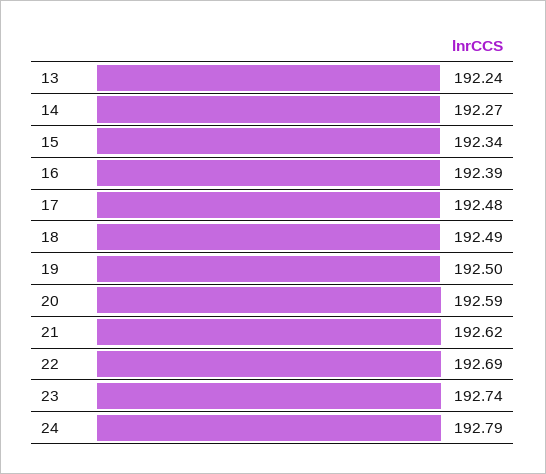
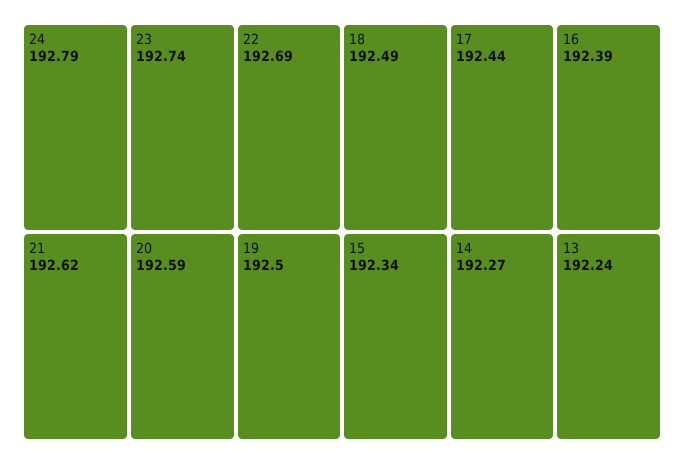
  {
    "13": 192.24,
    "14": 192.27,
    "15": 192.34,
    "16": 192.39,
-   "17": 192.48,
+   "17": 192.44,
    "18": 192.49,
    "19": 192.5,
    "20": 192.59,
    "21": 192.62,
    "22": 192.69,
    "23": 192.74,
    "24": 192.79
  }

